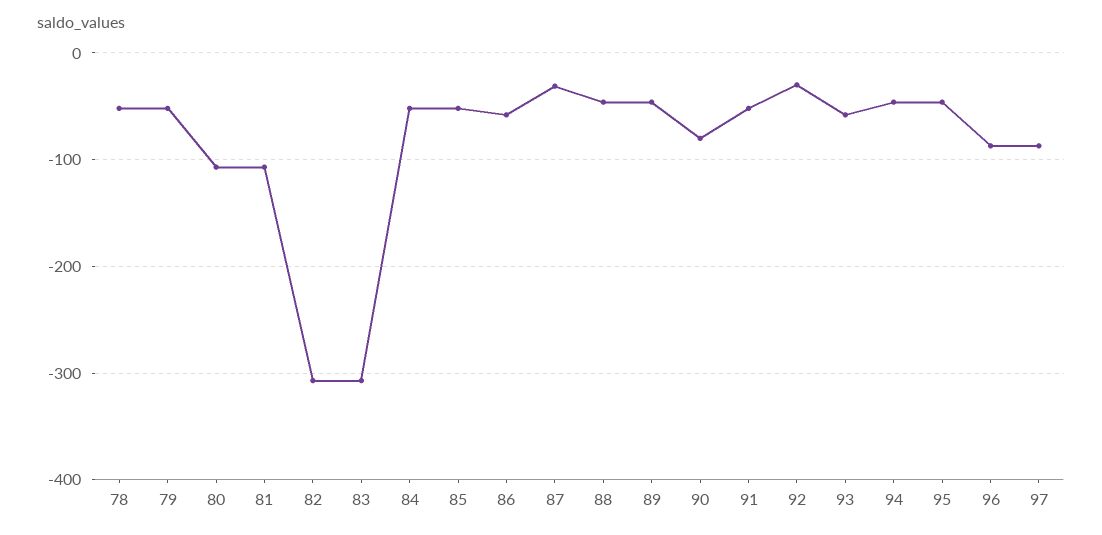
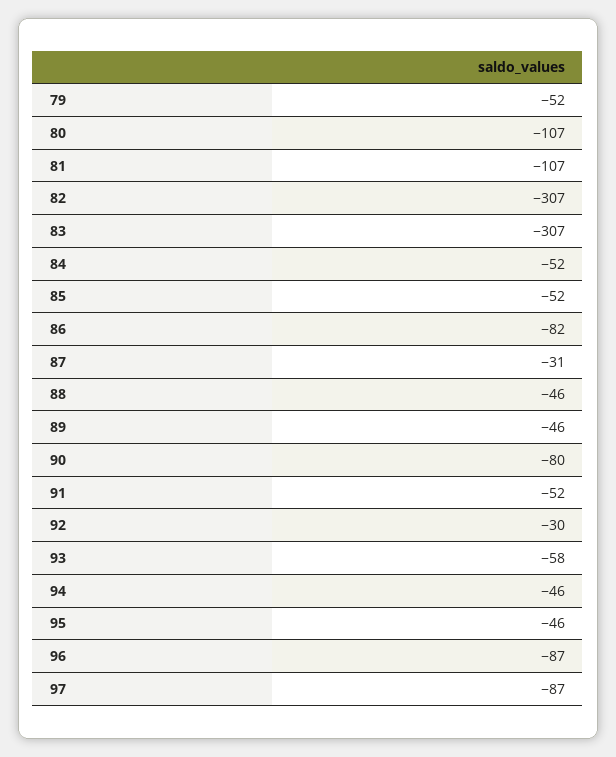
  {
-   "78": -50,
    "79": -52,
    "80": -107,
    "81": -107,
    "82": -307,
    "83": -307,
    "84": -52,
    "85": -52,
-   "86": -60,
+   "86": -82,
    "87": -31,
    "88": -46,
    "89": -46,
    "90": -80,
    "91": -52,
    "92": -30,
    "93": -58,
    "94": -46,
    "95": -46,
    "96": -87,
    "97": -87
  }

